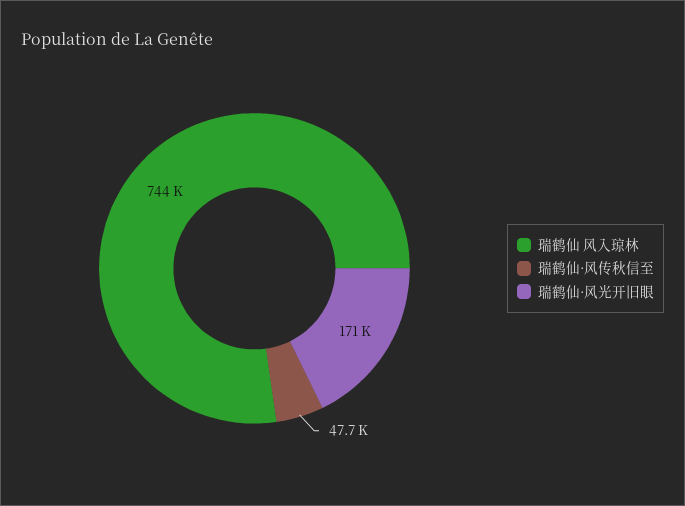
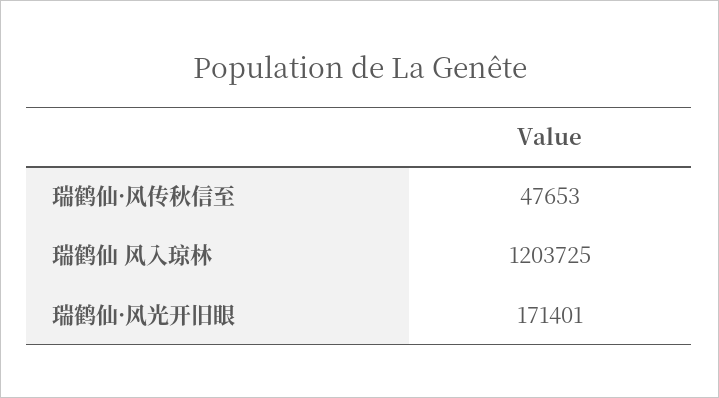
  {
-   "瑞鹤仙 风入琼林": 744000,
+   "瑞鹤仙 风入琼林": 1203725,
    "瑞鹤仙·风传秋信至": 47653,
    "瑞鹤仙·风光开旧眼": 171401
  }

